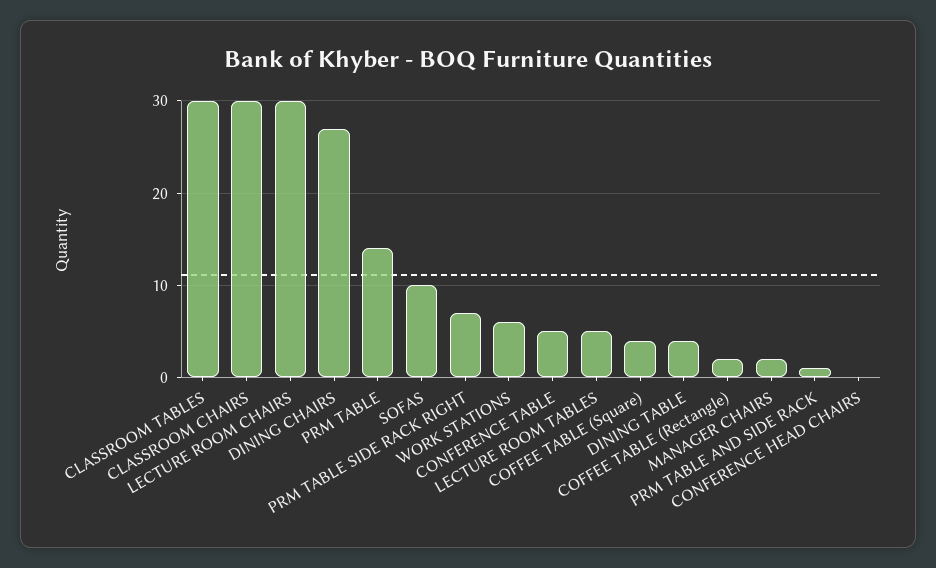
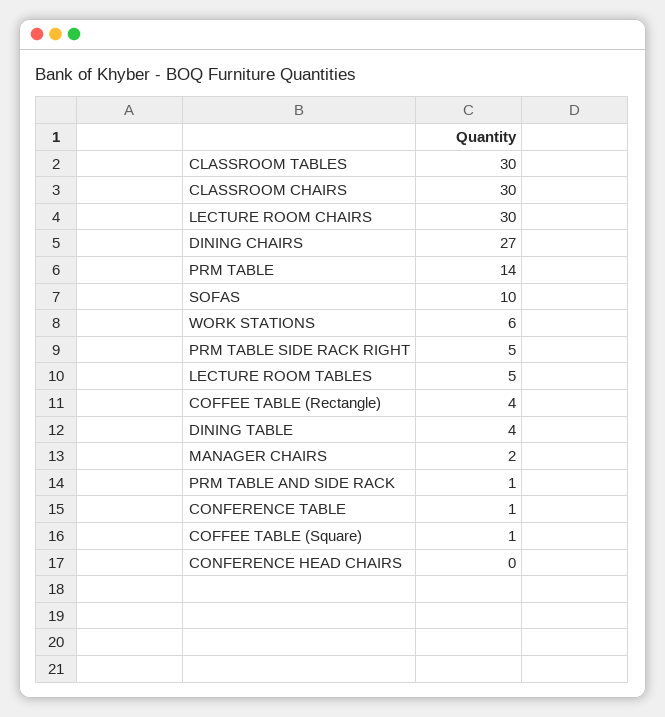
  {
    "CLASSROOM TABLES": 30,
    "CLASSROOM CHAIRS": 30,
    "LECTURE ROOM CHAIRS": 30,
    "DINING CHAIRS": 27,
    "PRM TABLE": 14,
    "SOFAS": 10,
-   "PRM TABLE SIDE RACK RIGHT": 7,
+   "PRM TABLE SIDE RACK RIGHT": 5,
    "WORK STATIONS": 6,
-   "CONFERENCE TABLE": 5,
+   "CONFERENCE TABLE": 1,
    "LECTURE ROOM TABLES": 5,
-   "COFFEE TABLE (Square)": 4,
+   "COFFEE TABLE (Square)": 1,
    "DINING TABLE": 4,
-   "COFFEE TABLE (Rectangle)": 2,
+   "COFFEE TABLE (Rectangle)": 4,
    "MANAGER CHAIRS": 2,
    "PRM TABLE AND SIDE RACK": 1,
    "CONFERENCE HEAD CHAIRS": 0
  }

